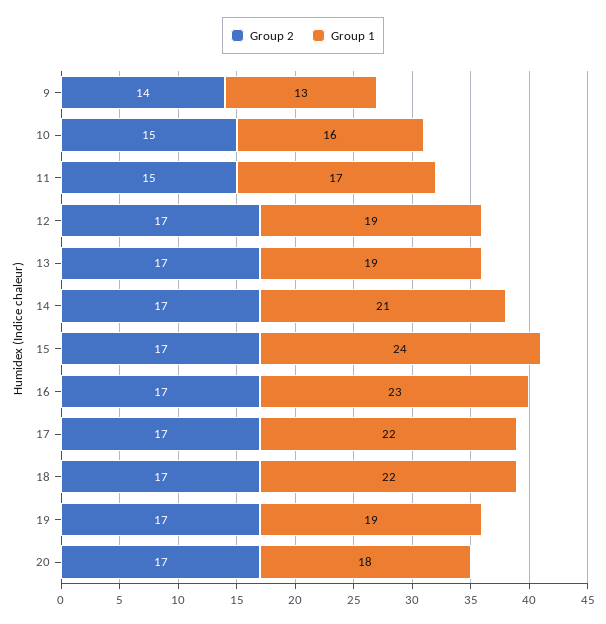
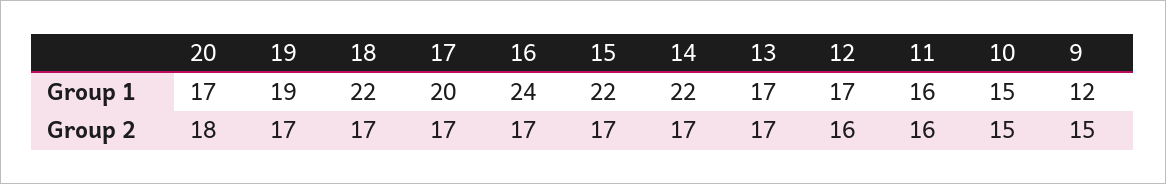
  {
    "Group 2": {
-     "9": 14,
+     "9": 15,
      "10": 15,
-     "11": 15,
+     "11": 16,
-     "12": 17,
+     "12": 16,
      "13": 17,
      "14": 17,
      "15": 17,
      "16": 17,
      "17": 17,
      "18": 17,
      "19": 17,
-     "20": 17
+     "20": 18
    },
    "Group 1": {
-     "9": 13,
+     "9": 12,
-     "10": 16,
+     "10": 15,
-     "11": 17,
+     "11": 16,
-     "12": 19,
+     "12": 17,
-     "13": 19,
+     "13": 17,
-     "14": 21,
+     "14": 22,
-     "15": 24,
+     "15": 22,
-     "16": 23,
+     "16": 24,
-     "17": 22,
+     "17": 20,
      "18": 22,
      "19": 19,
-     "20": 18
+     "20": 17
    }
  }

